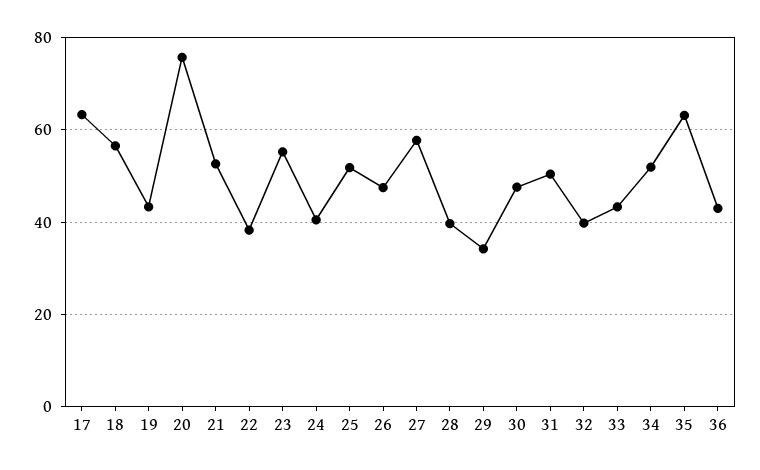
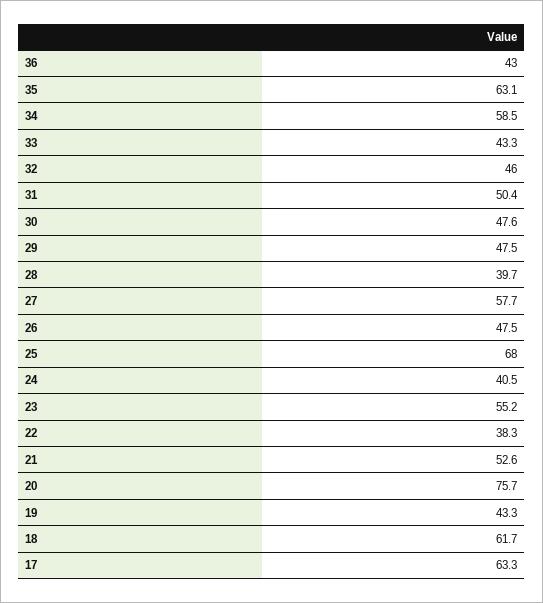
  {
    "17": 63.3,
-   "18": 56,
+   "18": 61.7,
    "19": 43.3,
    "20": 75.7,
    "21": 52.6,
    "22": 38.3,
    "23": 55.2,
    "24": 40.5,
-   "25": 52,
+   "25": 68,
    "26": 47.5,
    "27": 57.7,
    "28": 39.7,
-   "29": 34,
+   "29": 47.5,
    "30": 47.6,
    "31": 50.4,
-   "32": 40,
+   "32": 46,
    "33": 43.3,
-   "34": 52,
+   "34": 58.5,
    "35": 63.1,
    "36": 43
  }

